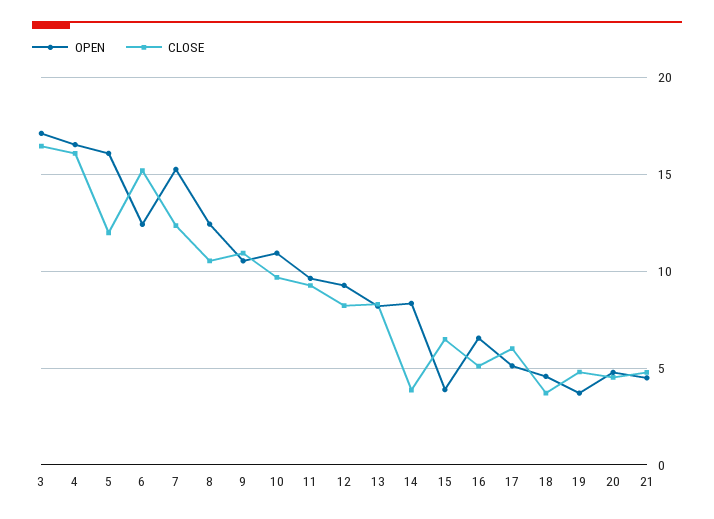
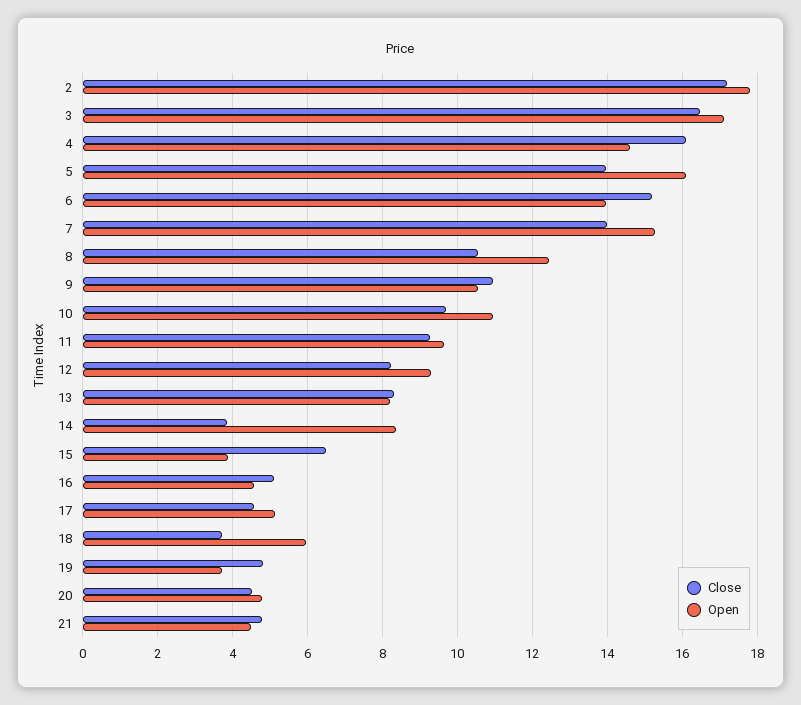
  {
    "OPEN": {
      "3": 17.2,
-     "4": 16.5,
+     "4": 14.6,
      "5": 16,
-     "6": 12.5,
+     "6": 14,
      "7": 15.2,
      "8": 12.4,
      "9": 10.6,
      "10": 11,
      "11": 9.6,
      "12": 9.2,
      "13": 8.2,
      "14": 8.4,
      "15": 3.8,
-     "16": 6.5,
+     "16": 4.6,
      "17": 5.2,
-     "18": 4.5,
+     "18": 6,
      "19": 3.8,
      "20": 4.8,
-     "21": 4.6
+     "21": 4.6,
+     "2": 17.8
    },
    "CLOSE": {
      "3": 16.4,
      "4": 16,
-     "5": 12,
+     "5": 14,
      "6": 15.2,
-     "7": 12.5,
+     "7": 14,
      "8": 10.6,
      "9": 11,
      "10": 9.6,
      "11": 9.2,
      "12": 8.2,
      "13": 8.4,
      "14": 3.8,
      "15": 6.4,
      "16": 5.2,
-     "17": 6,
+     "17": 4.6,
      "18": 3.8,
      "19": 4.8,
      "20": 4.6,
-     "21": 4.8
+     "21": 4.8,
+     "2": 17.2
    }
  }

